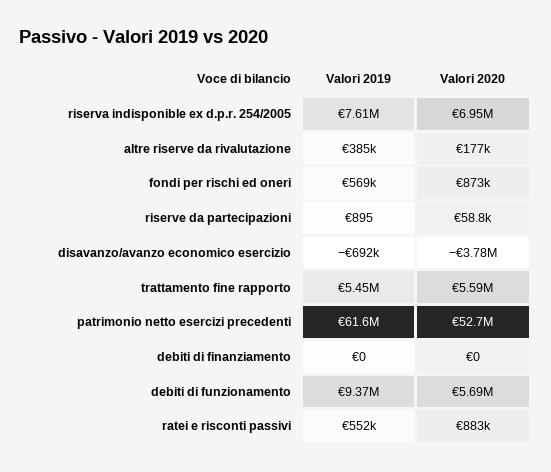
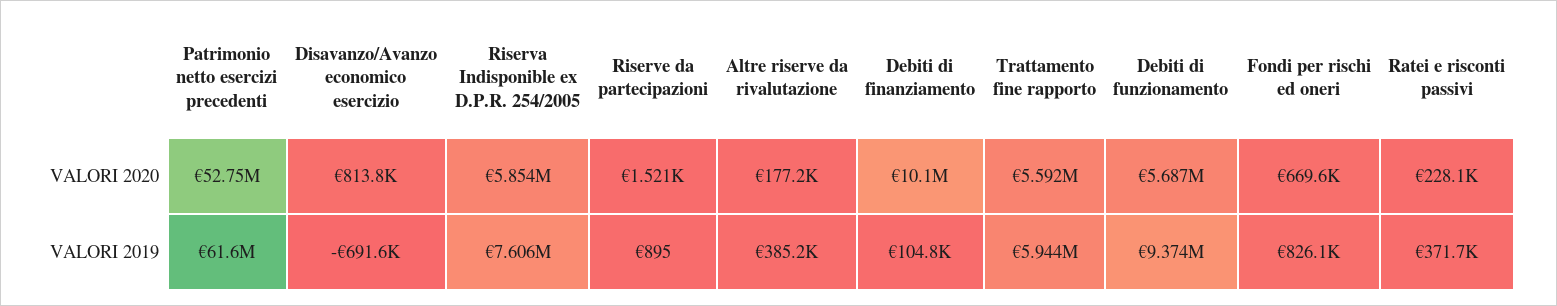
  {
    "Valori 2019": {
      "riserva indisponible ex d.p.r. 254/2005": 7606000,
      "altre riserve da rivalutazione": 385200,
-     "fondi per rischi ed oneri": 569000,
+     "fondi per rischi ed oneri": 826100,
      "riserve da partecipazioni": 895,
      "disavanzo/avanzo economico esercizio": -691600,
-     "trattamento fine rapporto": 5450000,
+     "trattamento fine rapporto": 5944000,
      "patrimonio netto esercizi precedenti": 61600000,
-     "debiti di finanziamento": 0,
+     "debiti di finanziamento": 104800,
      "debiti di funzionamento": 9374000,
-     "ratei e risconti passivi": 552000
+     "ratei e risconti passivi": 371700
    },
    "Valori 2020": {
-     "riserva indisponible ex d.p.r. 254/2005": 6950000,
+     "riserva indisponible ex d.p.r. 254/2005": 5854000,
      "altre riserve da rivalutazione": 177200,
-     "fondi per rischi ed oneri": 873000,
+     "fondi per rischi ed oneri": 669600,
-     "riserve da partecipazioni": 58800,
+     "riserve da partecipazioni": 1521,
-     "disavanzo/avanzo economico esercizio": -3780000,
+     "disavanzo/avanzo economico esercizio": 813800,
      "trattamento fine rapporto": 5592000,
      "patrimonio netto esercizi precedenti": 52750000,
-     "debiti di finanziamento": 0,
+     "debiti di finanziamento": 10100000,
      "debiti di funzionamento": 5687000,
-     "ratei e risconti passivi": 883000
+     "ratei e risconti passivi": 228100
    }
  }

